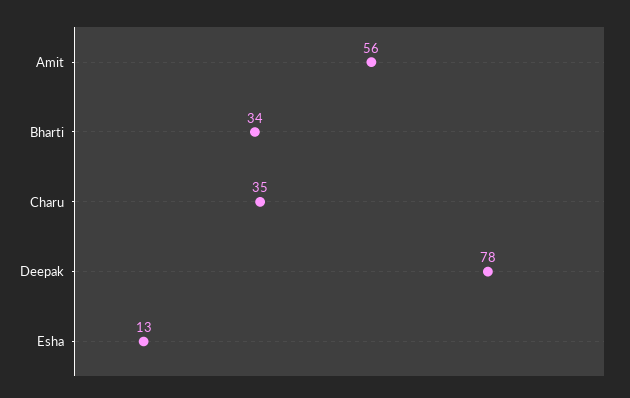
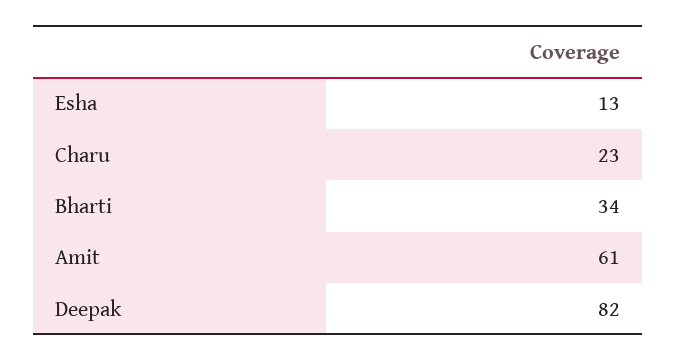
  {
-   "Amit": 56,
+   "Amit": 61,
    "Bharti": 34,
-   "Charu": 35,
+   "Charu": 23,
-   "Deepak": 78,
+   "Deepak": 82,
    "Esha": 13
  }

